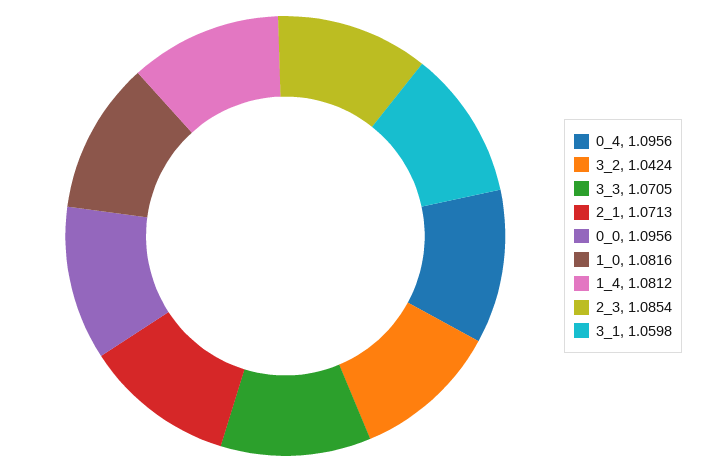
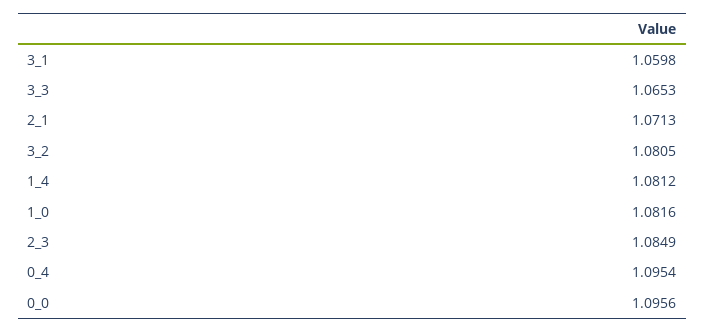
  {
-   "0_4": 1.0956,
+   "0_4": 1.0954,
-   "3_2": 1.0424,
+   "3_2": 1.0805,
-   "3_3": 1.0705,
+   "3_3": 1.0653,
    "2_1": 1.0713,
    "0_0": 1.0956,
    "1_0": 1.0816,
    "1_4": 1.0812,
-   "2_3": 1.0854,
+   "2_3": 1.0849,
    "3_1": 1.0598
  }

